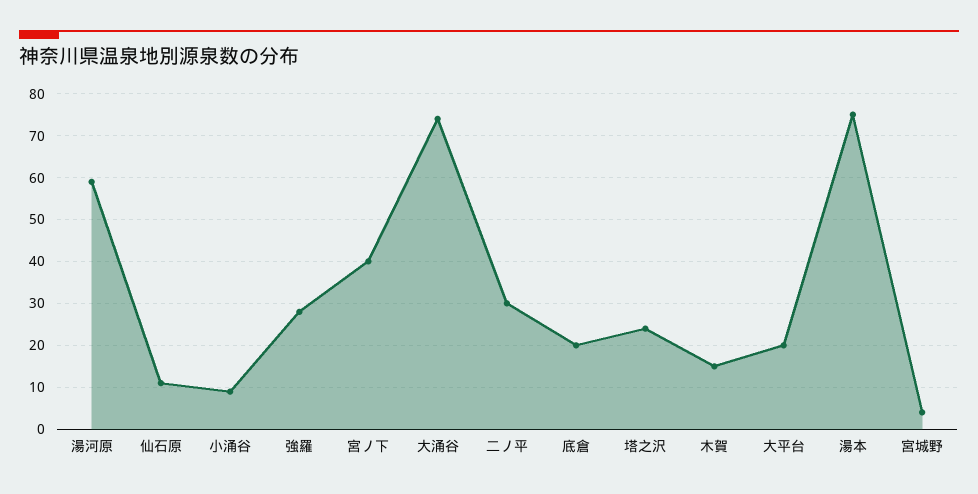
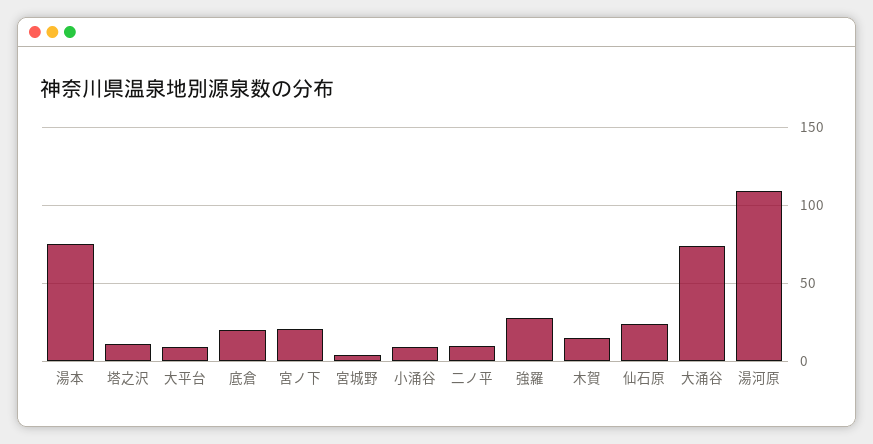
  {
-   "湯河原": 60,
+   "湯河原": 110,
-   "仙石原": 10,
+   "仙石原": 25,
    "小涌谷": 10,
    "強羅": 30,
-   "宮ノ下": 40,
+   "宮ノ下": 20,
    "大涌谷": 75,
-   "二ノ平": 30,
+   "二ノ平": 10,
    "底倉": 20,
-   "塔之沢": 25,
+   "塔之沢": 10,
    "木賀": 15,
-   "大平台": 20,
+   "大平台": 10,
    "湯本": 75,
    "宮城野": 5
  }

